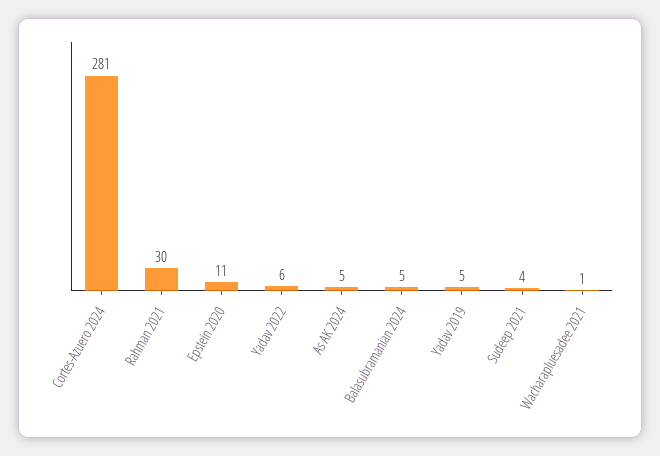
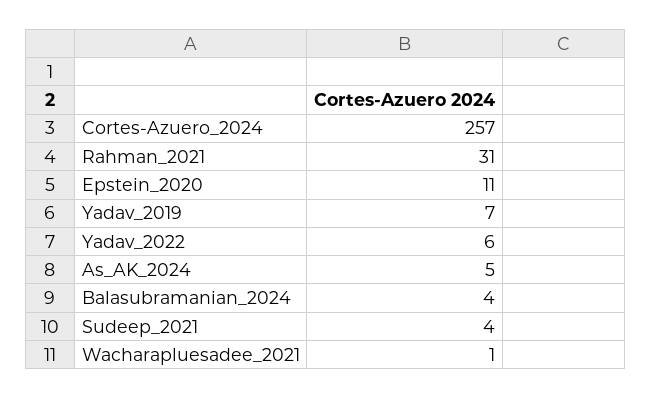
  {
-   "Cortes-Azuero 2024": 281,
+   "Cortes-Azuero 2024": 257,
-   "Rahman 2021": 30,
+   "Rahman 2021": 31,
    "Epstein 2020": 11,
    "Yadav 2022": 6,
    "As AK 2024": 5,
-   "Balasubramanian 2024": 5,
+   "Balasubramanian 2024": 4,
-   "Yadav 2019": 5,
+   "Yadav 2019": 7,
    "Sudeep 2021": 4,
    "Wacharapluesadee 2021": 1
  }

